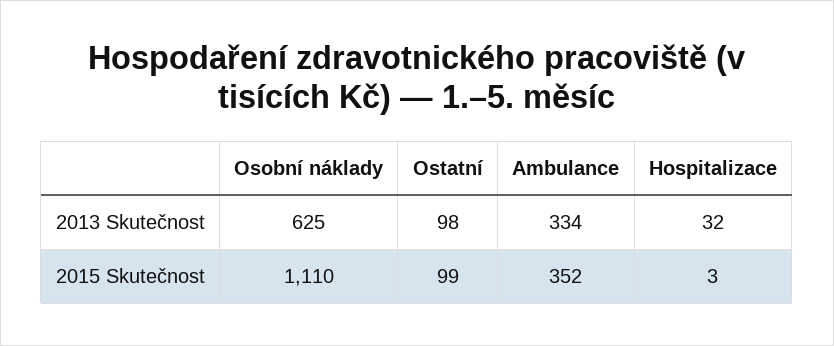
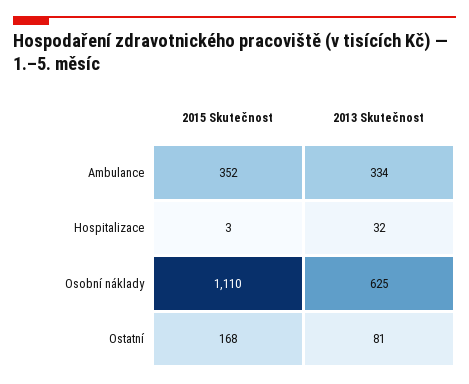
  {
    "Osobní náklady": {
      "2013 Skutečnost": 625,
      "2015 Skutečnost": 1110
    },
    "Ostatní": {
-     "2013 Skutečnost": 98,
+     "2013 Skutečnost": 81,
-     "2015 Skutečnost": 99
+     "2015 Skutečnost": 168
    },
    "Ambulance": {
      "2013 Skutečnost": 334,
      "2015 Skutečnost": 352
    },
    "Hospitalizace": {
      "2013 Skutečnost": 32,
      "2015 Skutečnost": 3
    }
  }

